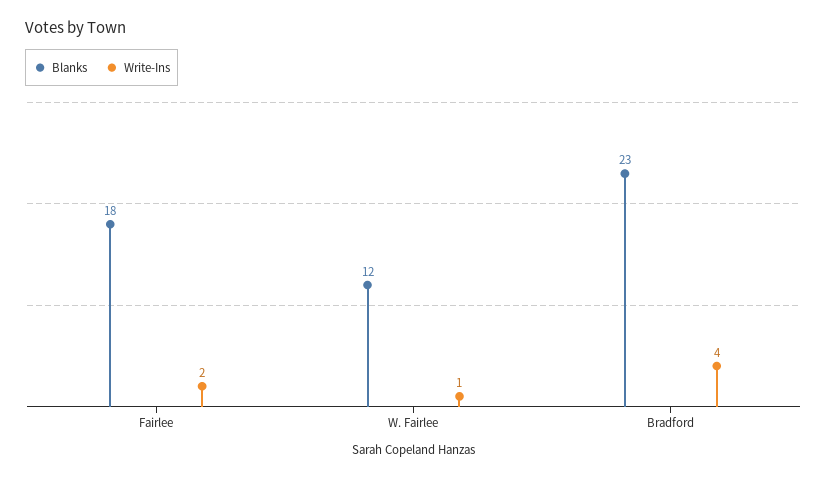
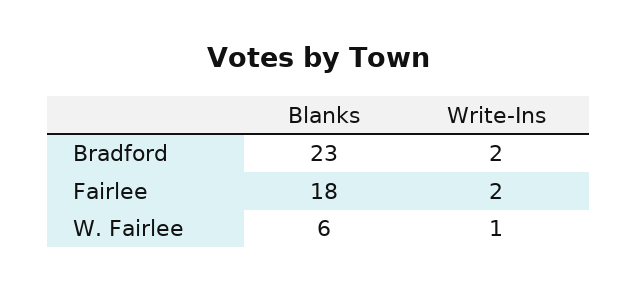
  {
    "Blanks": {
      "Fairlee": 18,
-     "W. Fairlee": 12,
+     "W. Fairlee": 6,
      "Bradford": 23
    },
    "Write-Ins": {
      "Fairlee": 2,
      "W. Fairlee": 1,
-     "Bradford": 4
+     "Bradford": 2
    }
  }

